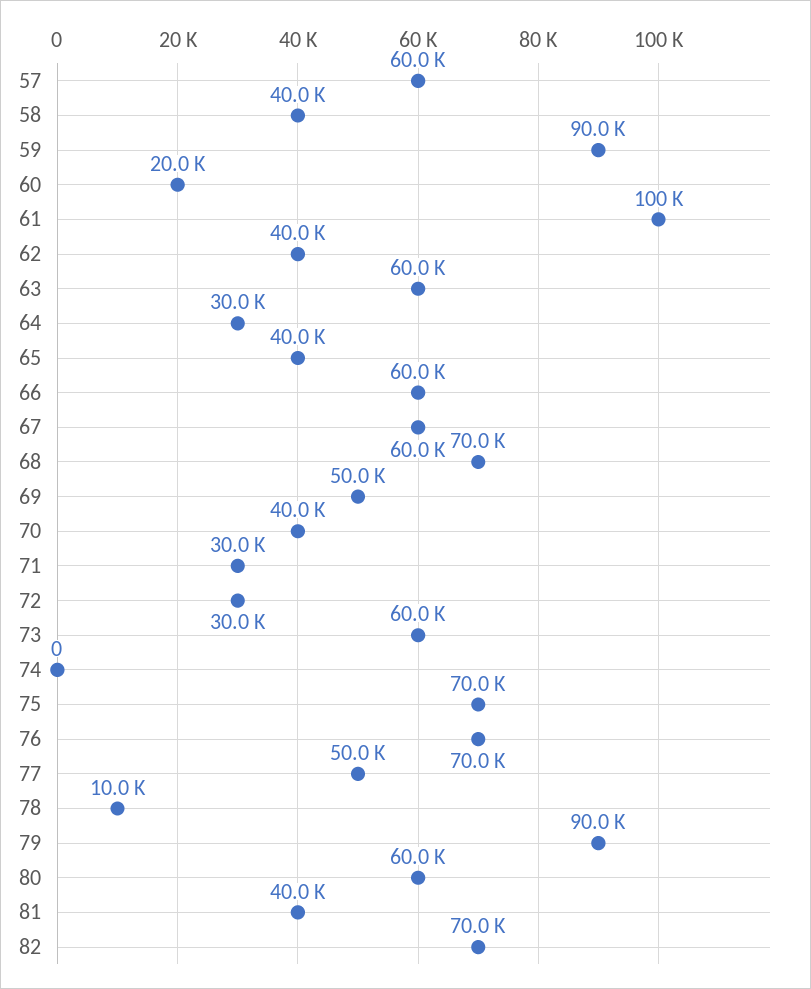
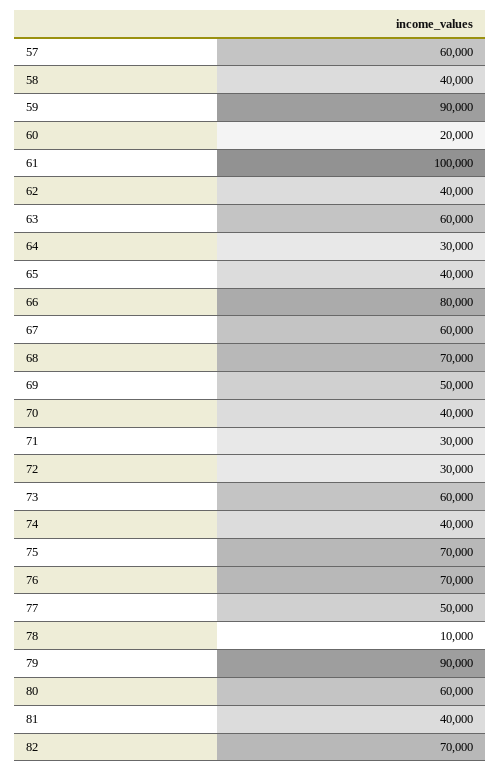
  {
    "57": 60000,
    "58": 40000,
    "59": 90000,
    "60": 20000,
    "61": 100000,
    "62": 40000,
    "63": 60000,
    "64": 30000,
    "65": 40000,
-   "66": 60000,
+   "66": 80000,
    "67": 60000,
    "68": 70000,
    "69": 50000,
    "70": 40000,
    "71": 30000,
    "72": 30000,
    "73": 60000,
-   "74": 0,
+   "74": 40000,
    "75": 70000,
    "76": 70000,
    "77": 50000,
    "78": 10000,
    "79": 90000,
    "80": 60000,
    "81": 40000,
    "82": 70000
  }

